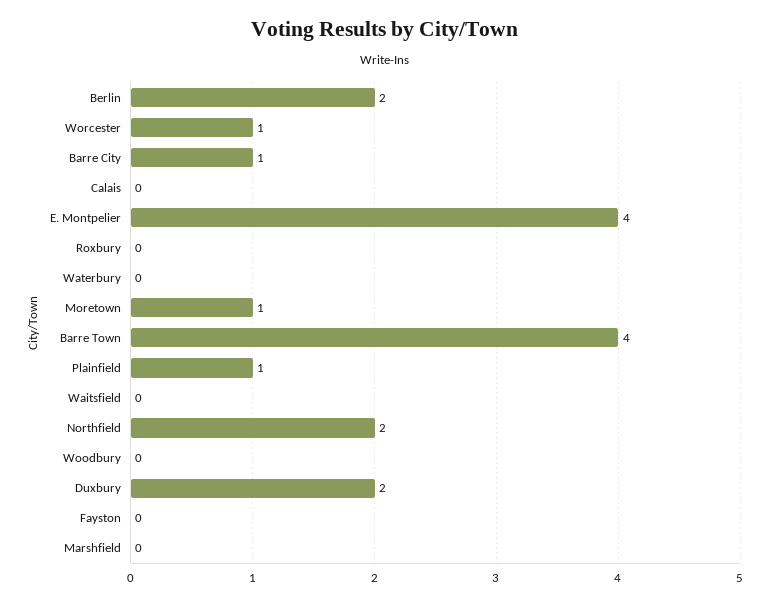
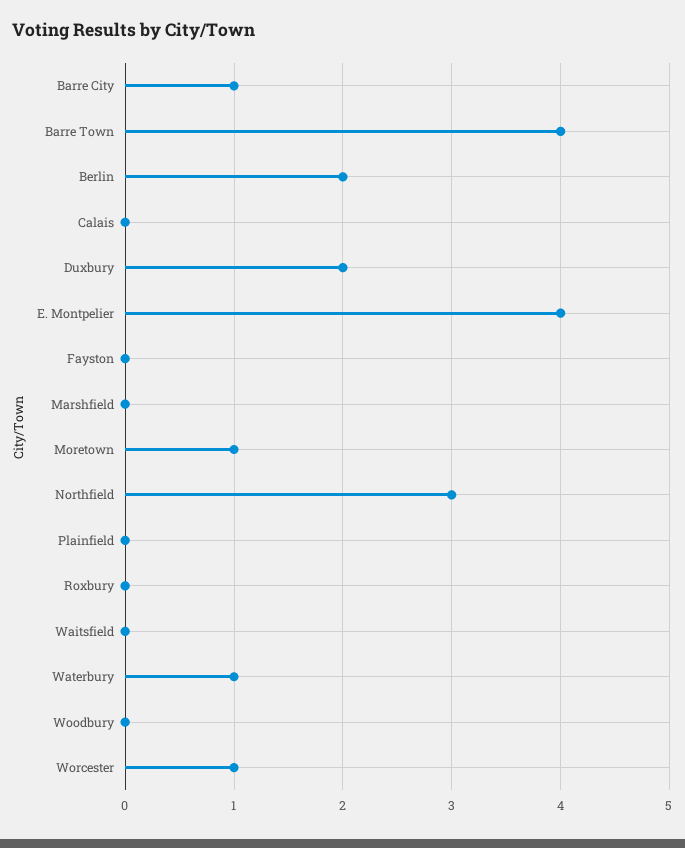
  {
    "Berlin": 2,
    "Worcester": 1,
    "Barre City": 1,
    "Calais": 0,
    "E. Montpelier": 4,
    "Roxbury": 0,
-   "Waterbury": 0,
+   "Waterbury": 1,
    "Moretown": 1,
    "Barre Town": 4,
-   "Plainfield": 1,
+   "Plainfield": 0,
    "Waitsfield": 0,
-   "Northfield": 2,
+   "Northfield": 3,
    "Woodbury": 0,
    "Duxbury": 2,
    "Fayston": 0,
    "Marshfield": 0
  }

